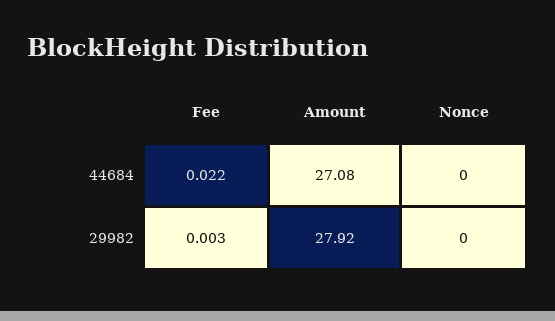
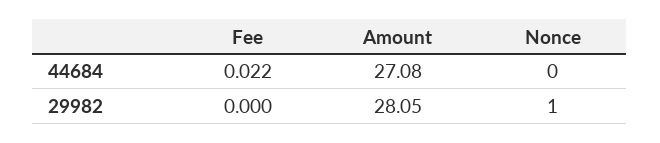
  {
    "Fee": {
      "44684": 0.022,
-     "29982": 0.003
+     "29982": 0
    },
    "Amount": {
      "44684": 27.08,
-     "29982": 27.92
+     "29982": 28.05
    },
    "Nonce": {
      "44684": 0,
-     "29982": 0
+     "29982": 1
    }
  }

